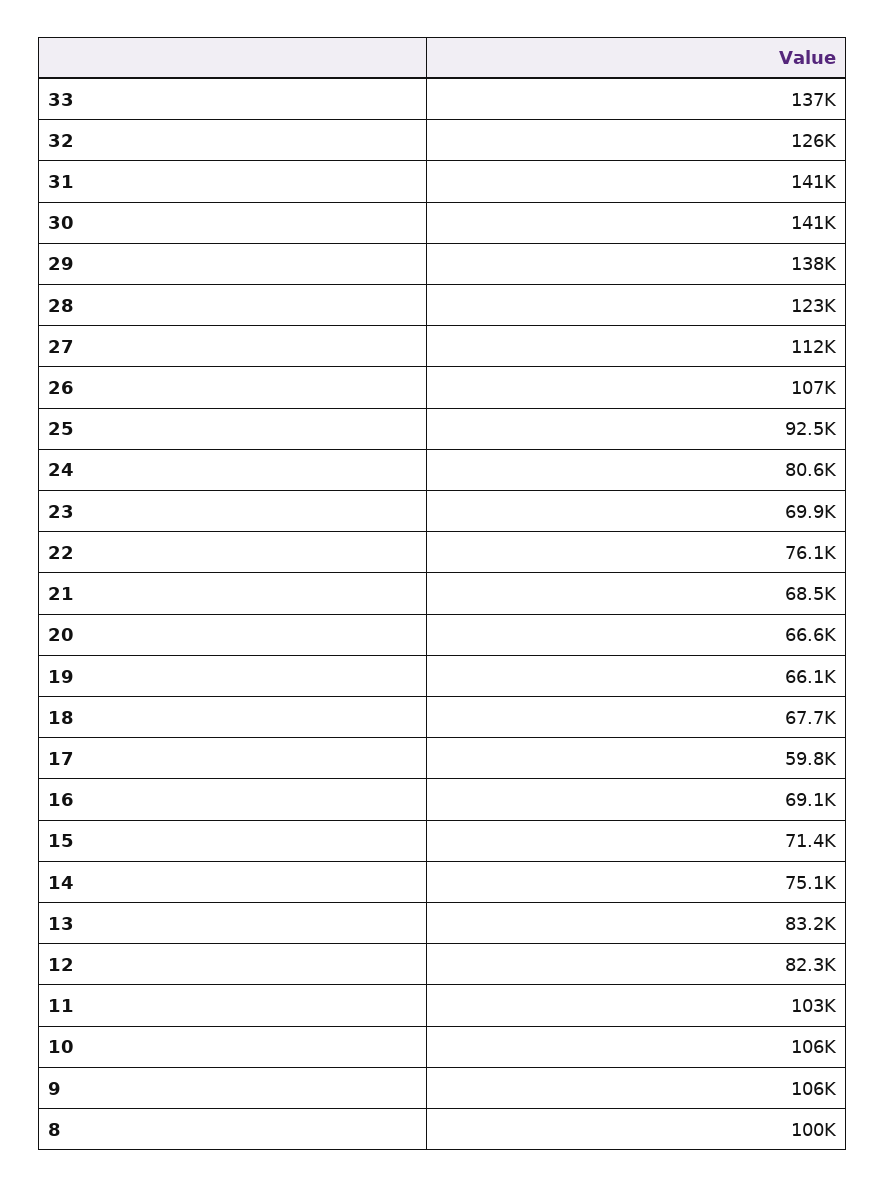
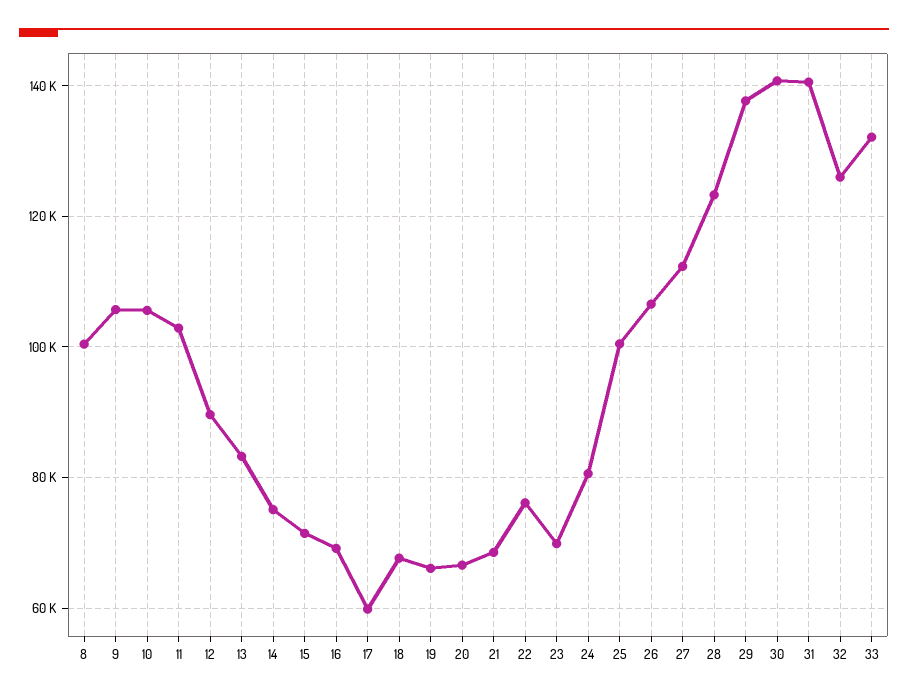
  {
-   "33": 137000,
+   "33": 132000,
    "32": 126000,
    "31": 141000,
    "30": 141000,
    "29": 138000,
    "28": 123000,
    "27": 112000,
    "26": 107000,
-   "25": 92500,
+   "25": 100000,
    "24": 80600,
    "23": 69900,
    "22": 76100,
    "21": 68500,
    "20": 66600,
    "19": 66100,
    "18": 67700,
    "17": 59800,
    "16": 69100,
    "15": 71400,
    "14": 75100,
    "13": 83200,
-   "12": 82300,
+   "12": 90000,
    "11": 103000,
    "10": 106000,
    "9": 106000,
    "8": 100000
  }

